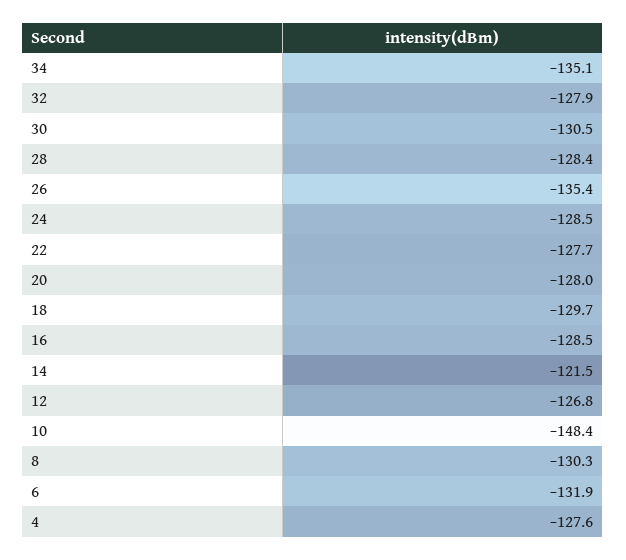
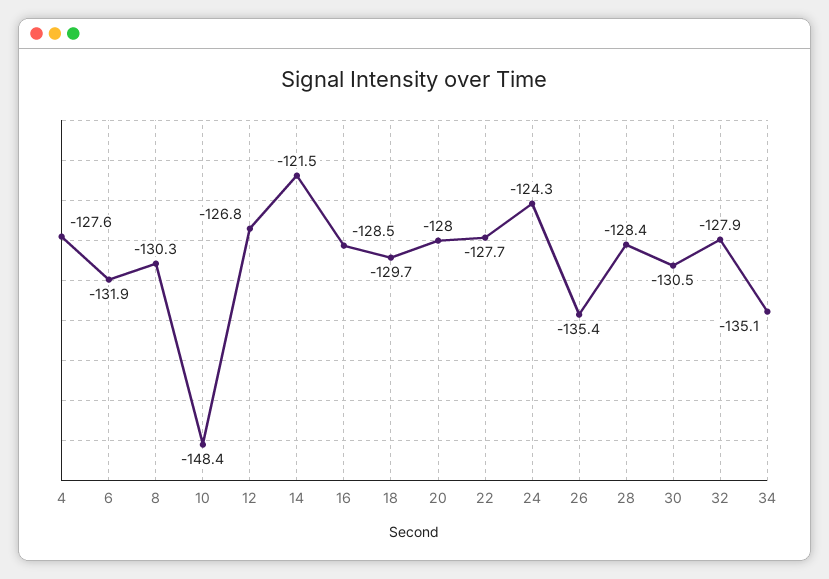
  {
    "34": -135.1,
    "32": -127.9,
    "30": -130.5,
    "28": -128.4,
    "26": -135.4,
-   "24": -128.5,
+   "24": -124.3,
    "22": -127.7,
    "20": -128,
    "18": -129.7,
    "16": -128.5,
    "14": -121.5,
    "12": -126.8,
    "10": -148.4,
    "8": -130.3,
    "6": -131.9,
    "4": -127.6
  }

